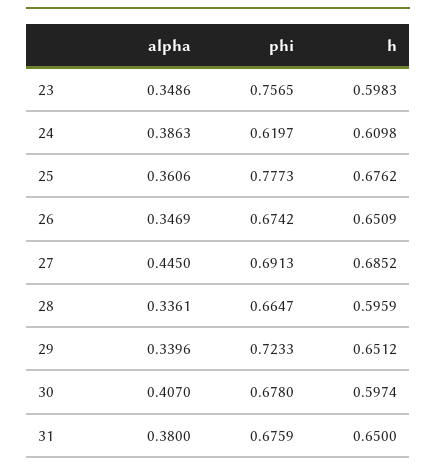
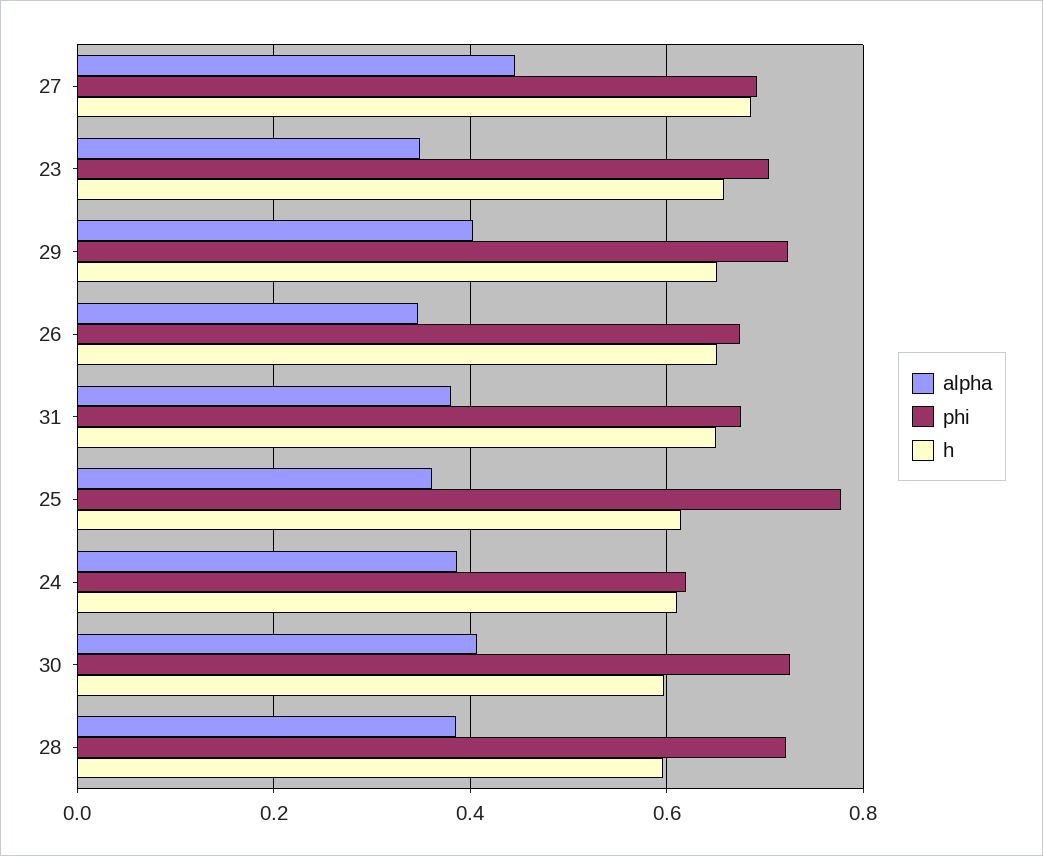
  {
    "alpha": {
      "23": 0.3486,
      "24": 0.3863,
      "25": 0.3606,
      "26": 0.3469,
      "27": 0.445,
-     "28": 0.3361,
+     "28": 0.38,
-     "29": 0.3396,
+     "29": 0.4,
      "30": 0.407,
      "31": 0.38
    },
    "phi": {
-     "23": 0.7565,
+     "23": 0.7,
      "24": 0.6197,
      "25": 0.7773,
      "26": 0.6742,
      "27": 0.6913,
-     "28": 0.6647,
+     "28": 0.72,
      "29": 0.7233,
-     "30": 0.678,
+     "30": 0.72,
      "31": 0.6759
    },
    "h": {
-     "23": 0.5983,
+     "23": 0.66,
      "24": 0.6098,
-     "25": 0.6762,
+     "25": 0.62,
      "26": 0.6509,
      "27": 0.6852,
      "28": 0.5959,
      "29": 0.6512,
      "30": 0.5974,
      "31": 0.65
    }
  }

